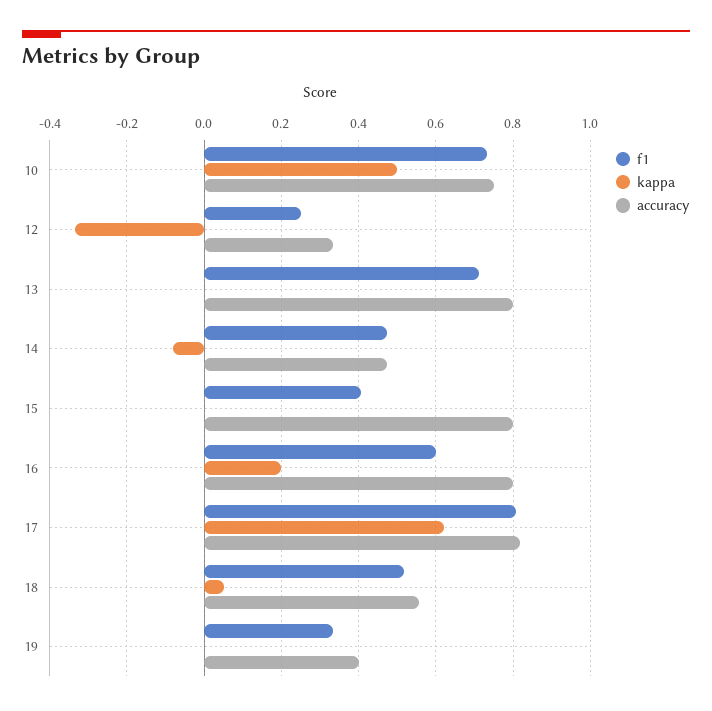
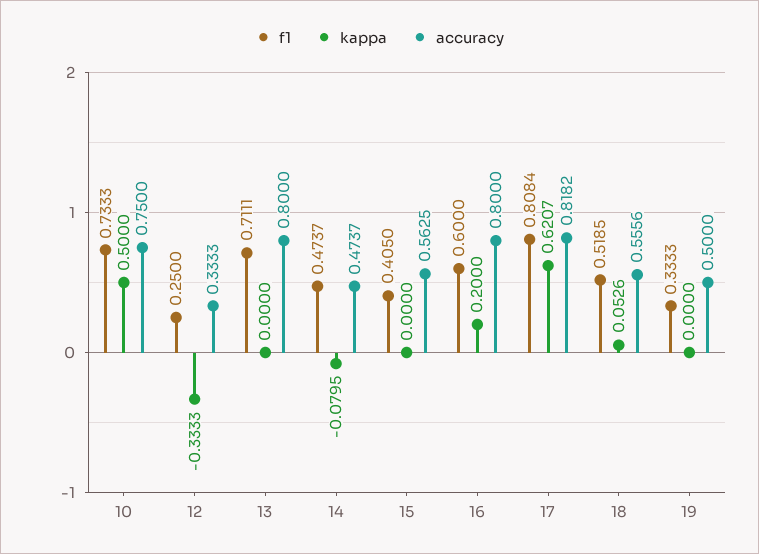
  {
    "f1": {
      "10": 0.7333,
      "12": 0.25,
      "13": 0.7111,
      "14": 0.4737,
      "15": 0.405,
      "16": 0.6,
      "17": 0.8084,
      "18": 0.5185,
      "19": 0.3333
    },
    "kappa": {
      "10": 0.5,
      "12": -0.3333,
      "13": 0,
      "14": -0.0795,
      "15": 0,
      "16": 0.2,
      "17": 0.6207,
      "18": 0.0526,
      "19": 0
    },
    "accuracy": {
      "10": 0.75,
      "12": 0.3333,
      "13": 0.8,
      "14": 0.4737,
-     "15": 0.8,
+     "15": 0.5625,
      "16": 0.8,
      "17": 0.8182,
      "18": 0.5556,
-     "19": 0.4
+     "19": 0.5
    }
  }

